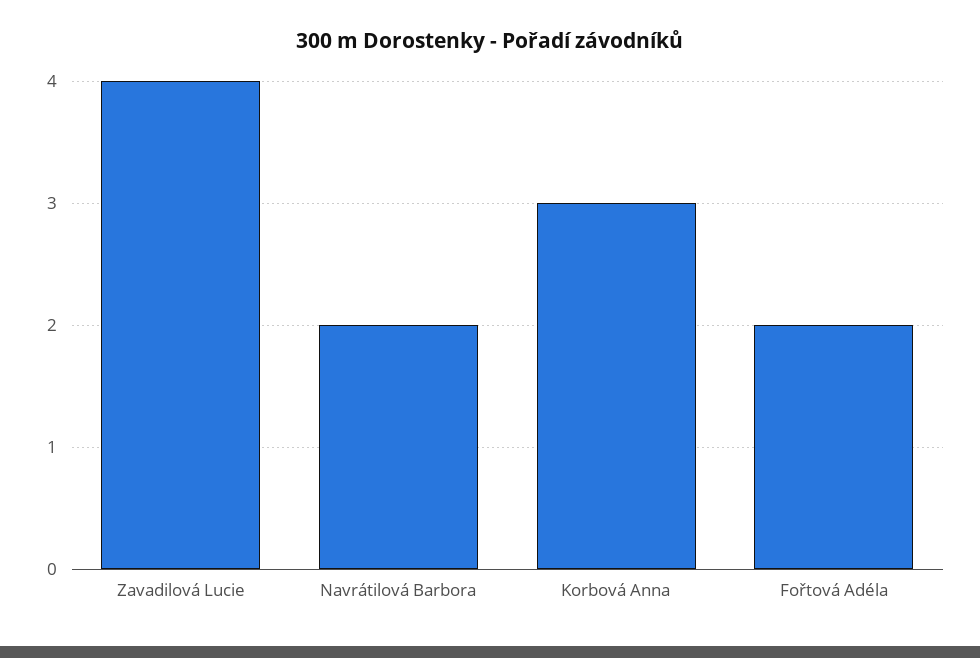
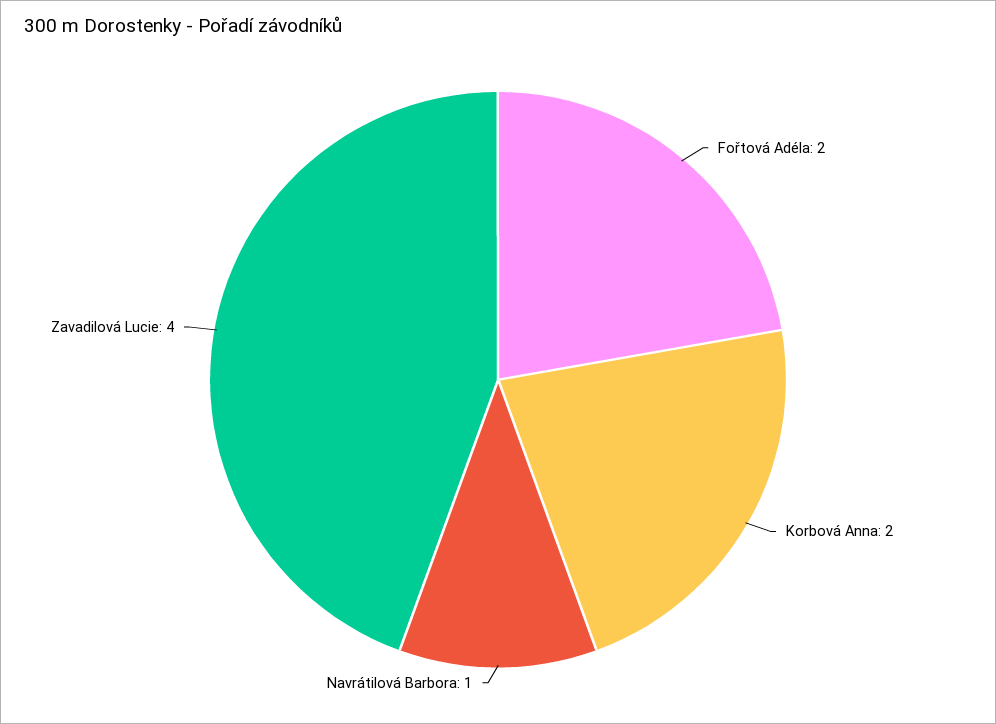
  {
    "Zavadilová Lucie": 4,
-   "Navrátilová Barbora": 2,
+   "Navrátilová Barbora": 1,
-   "Korbová Anna": 3,
+   "Korbová Anna": 2,
    "Fořtová Adéla": 2
  }

